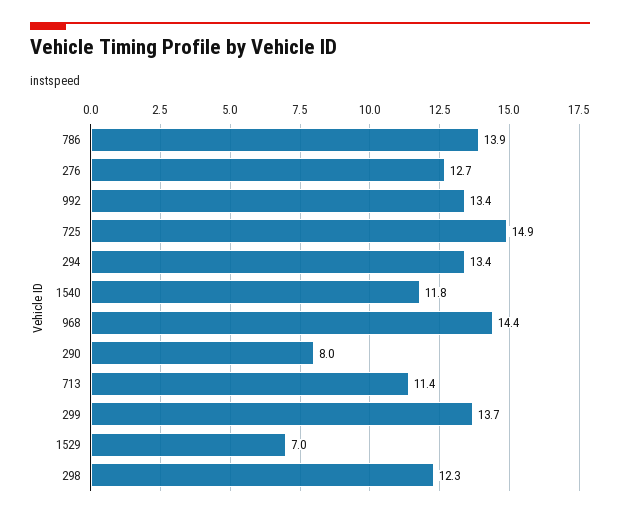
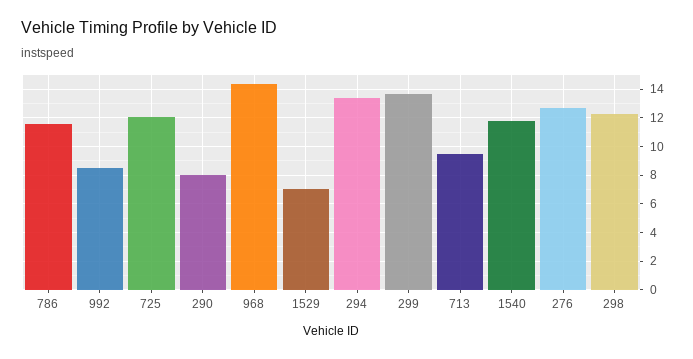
  {
-   "786": 13.9,
+   "786": 11.5,
    "276": 12.7,
-   "992": 13.4,
+   "992": 8.5,
-   "725": 14.9,
+   "725": 12,
    "294": 13.4,
    "1540": 11.8,
    "968": 14.4,
    "290": 8,
-   "713": 11.4,
+   "713": 9.5,
    "299": 13.7,
    "1529": 7,
    "298": 12.3
  }

